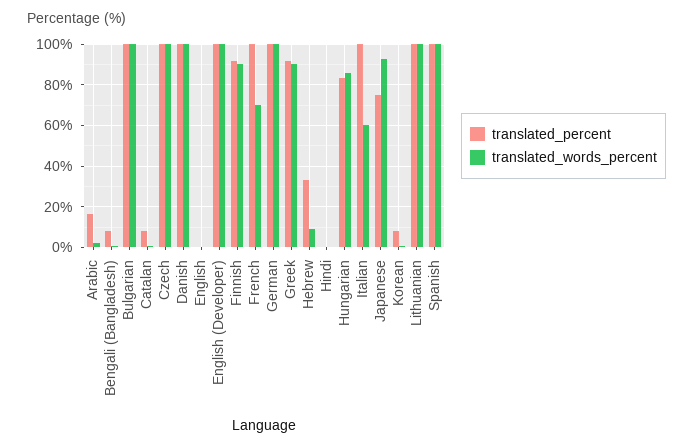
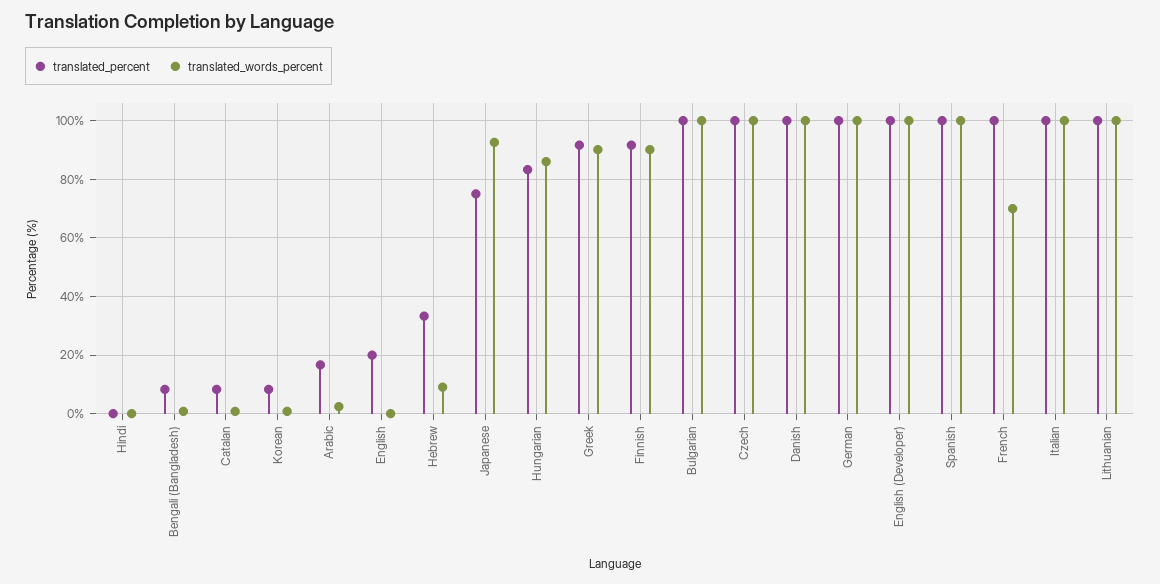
  {
    "translated_percent": {
      "Arabic": 17.5,
      "Bengali (Bangladesh)": 7.5,
      "Bulgarian": 100,
      "Catalan": 7.5,
      "Czech": 100,
      "Danish": 100,
-     "English": 0,
+     "English": 20,
      "English (Developer)": 100,
      "Finnish": 92.5,
      "French": 100,
      "German": 100,
      "Greek": 92.5,
      "Hebrew": 32.5,
      "Hindi": 0,
      "Hungarian": 82.5,
      "Italian": 100,
      "Japanese": 75,
      "Korean": 7.5,
      "Lithuanian": 100,
      "Spanish": 100
    },
    "translated_words_percent": {
      "Arabic": 2.5,
      "Bengali (Bangladesh)": 0,
      "Bulgarian": 100,
      "Catalan": 0,
      "Czech": 100,
      "Danish": 100,
      "English": 0,
      "English (Developer)": 100,
      "Finnish": 90,
      "French": 70,
      "German": 100,
      "Greek": 90,
      "Hebrew": 10,
      "Hindi": 0,
      "Hungarian": 85,
-     "Italian": 60,
+     "Italian": 100,
      "Japanese": 92.5,
      "Korean": 0,
      "Lithuanian": 100,
      "Spanish": 100
    }
  }

